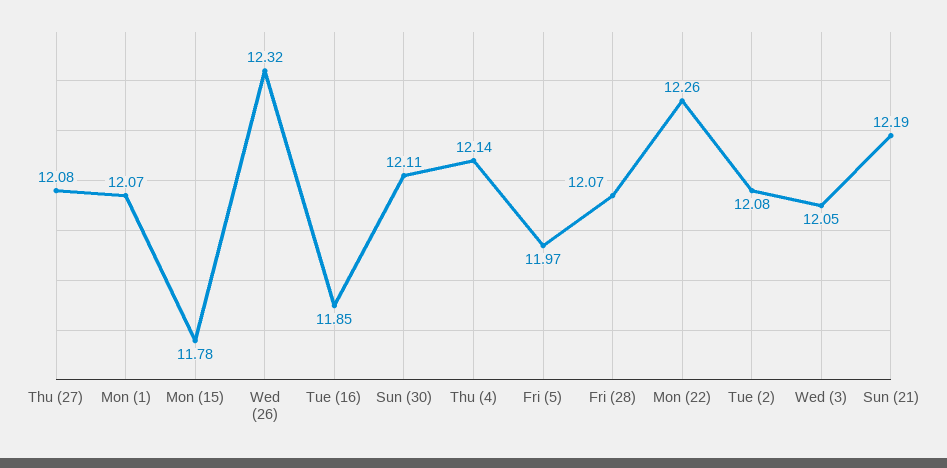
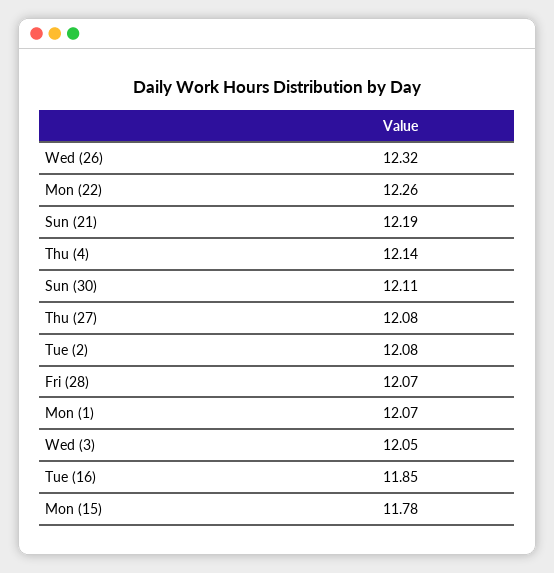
  {
    "Thu (27)": 12.08,
    "Mon (1)": 12.07,
    "Mon (15)": 11.78,
    "Wed (26)": 12.32,
    "Tue (16)": 11.85,
    "Sun (30)": 12.11,
    "Thu (4)": 12.14,
-   "Fri (5)": 11.97,
    "Fri (28)": 12.07,
    "Mon (22)": 12.26,
    "Tue (2)": 12.08,
    "Wed (3)": 12.05,
    "Sun (21)": 12.19
  }

